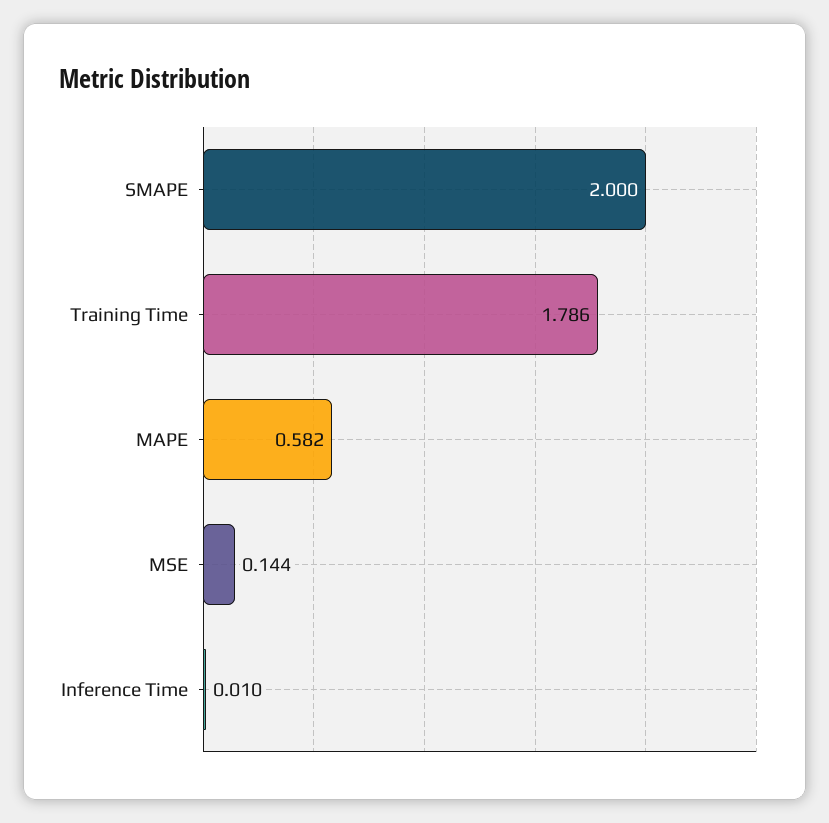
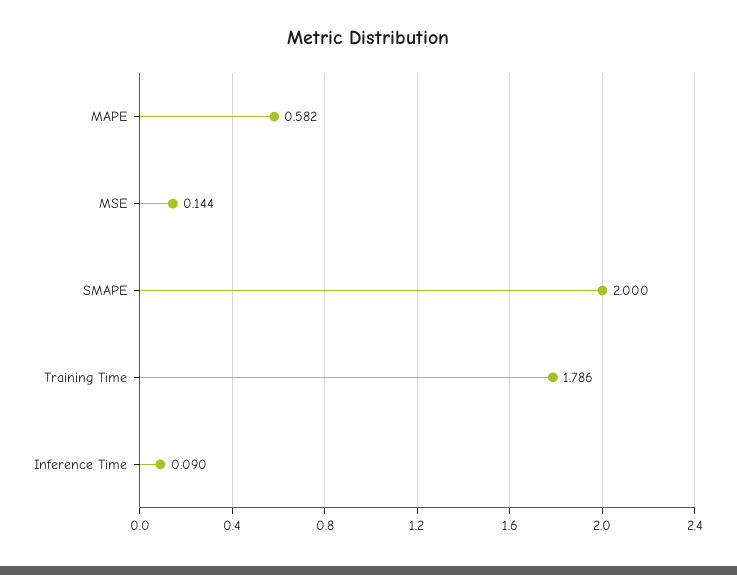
  {
    "SMAPE": 2,
    "Training Time": 1.786,
    "MAPE": 0.582,
    "MSE": 0.144,
-   "Inference Time": 0.01
+   "Inference Time": 0.09
  }

